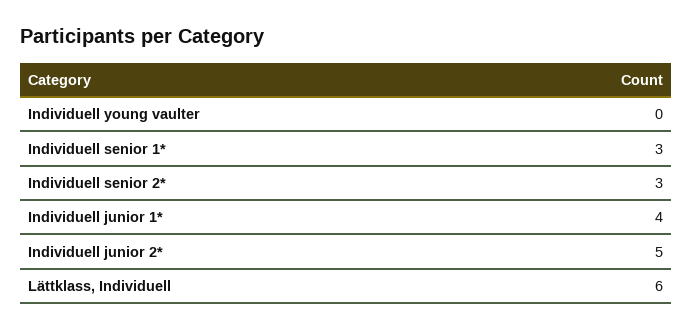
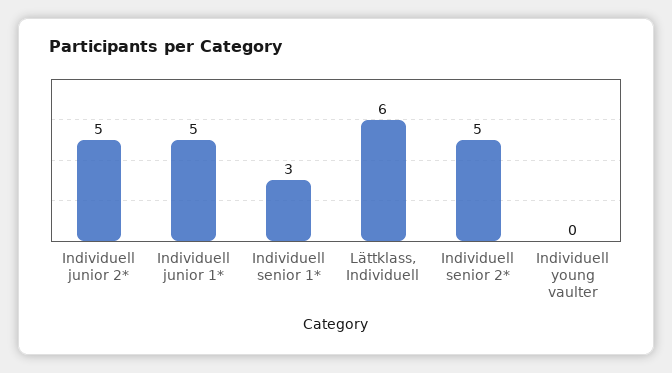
  {
    "Individuell young vaulter": 0,
    "Individuell senior 1*": 3,
-   "Individuell senior 2*": 3,
+   "Individuell senior 2*": 5,
-   "Individuell junior 1*": 4,
+   "Individuell junior 1*": 5,
    "Individuell junior 2*": 5,
    "Lättklass, Individuell": 6
  }

